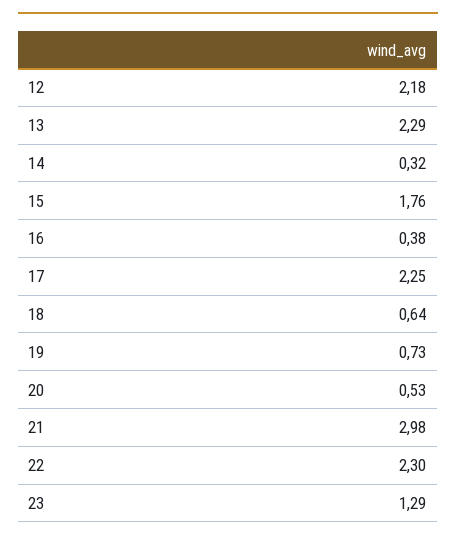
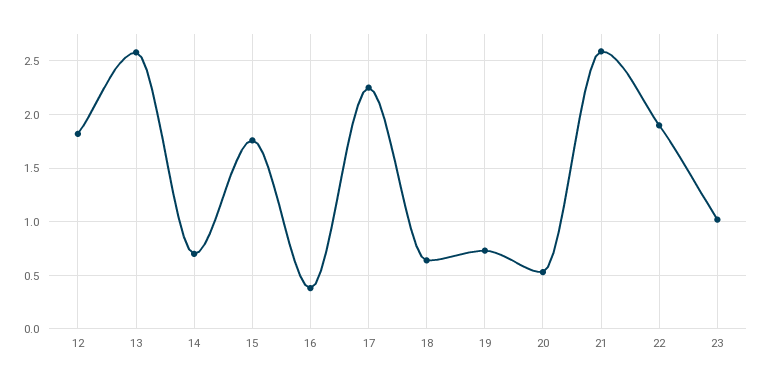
  {
-   "12": 2.18,
+   "12": 1.8,
-   "13": 2.29,
+   "13": 2.6,
-   "14": 0.32,
+   "14": 0.7,
    "15": 1.76,
    "16": 0.38,
    "17": 2.25,
    "18": 0.64,
    "19": 0.73,
    "20": 0.53,
-   "21": 2.98,
+   "21": 2.6,
-   "22": 2.3,
+   "22": 1.9,
-   "23": 1.29
+   "23": 1
  }

